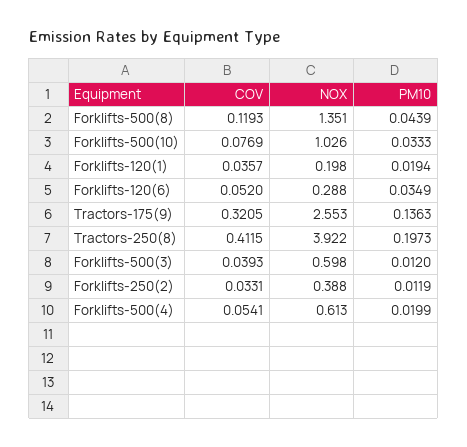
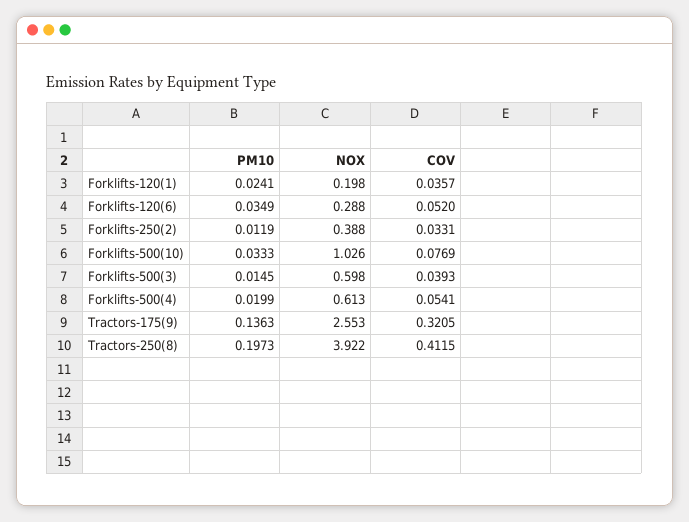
  {
    "COV": {
-     "Forklifts-500(8)": 0.1193,
      "Forklifts-500(10)": 0.0769,
      "Forklifts-120(1)": 0.0357,
      "Forklifts-120(6)": 0.052,
      "Tractors-175(9)": 0.3205,
      "Tractors-250(8)": 0.4115,
      "Forklifts-500(3)": 0.0393,
      "Forklifts-250(2)": 0.0331,
      "Forklifts-500(4)": 0.0541
    },
    "NOX": {
-     "Forklifts-500(8)": 1.351,
      "Forklifts-500(10)": 1.026,
      "Forklifts-120(1)": 0.198,
      "Forklifts-120(6)": 0.288,
      "Tractors-175(9)": 2.553,
      "Tractors-250(8)": 3.922,
      "Forklifts-500(3)": 0.598,
      "Forklifts-250(2)": 0.388,
      "Forklifts-500(4)": 0.613
    },
    "PM10": {
-     "Forklifts-500(8)": 0.0439,
      "Forklifts-500(10)": 0.0333,
-     "Forklifts-120(1)": 0.0194,
+     "Forklifts-120(1)": 0.0241,
      "Forklifts-120(6)": 0.0349,
      "Tractors-175(9)": 0.1363,
      "Tractors-250(8)": 0.1973,
-     "Forklifts-500(3)": 0.012,
+     "Forklifts-500(3)": 0.0145,
      "Forklifts-250(2)": 0.0119,
      "Forklifts-500(4)": 0.0199
    }
  }

